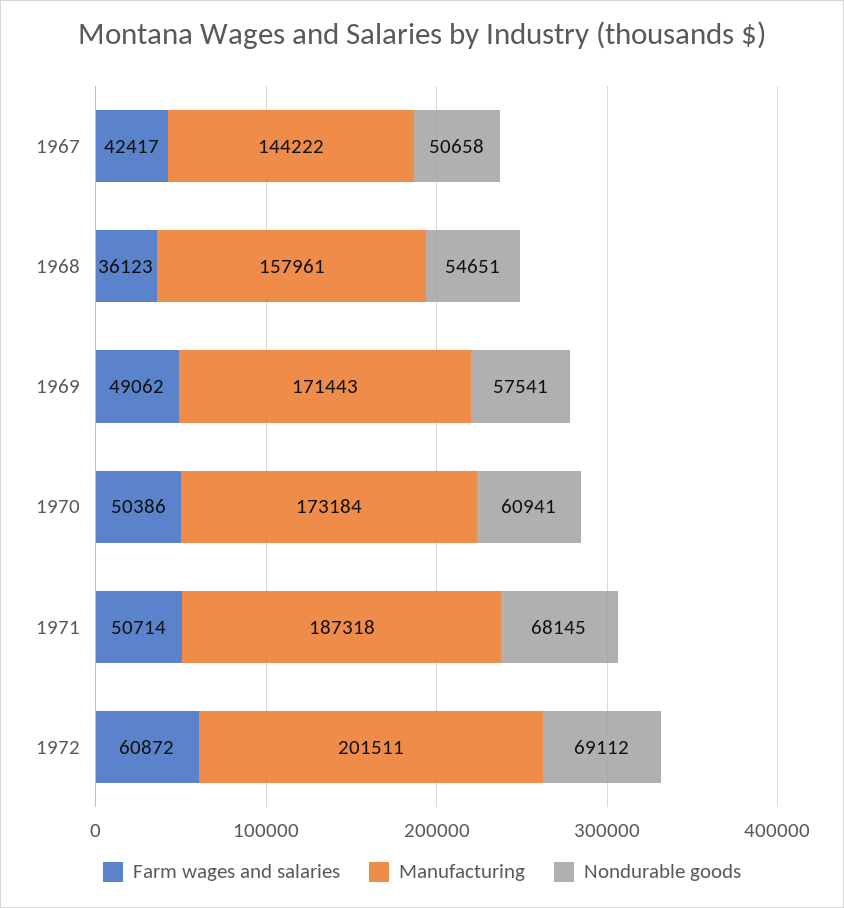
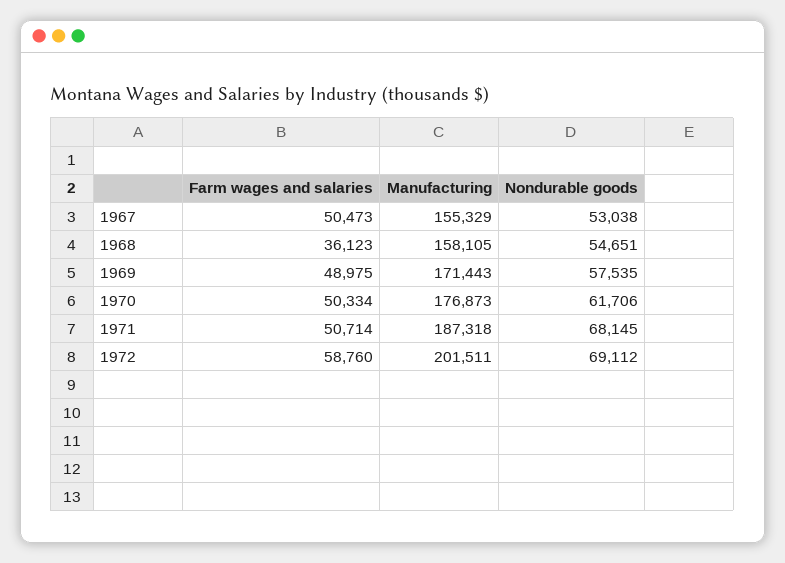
  {
    "Farm wages and salaries": {
-     "1967": 42417,
+     "1967": 50473,
      "1968": 36123,
-     "1969": 49062,
+     "1969": 48975,
-     "1970": 50386,
+     "1970": 50334,
      "1971": 50714,
-     "1972": 60872
+     "1972": 58760
    },
    "Manufacturing": {
-     "1967": 144222,
+     "1967": 155329,
-     "1968": 157961,
+     "1968": 158105,
      "1969": 171443,
-     "1970": 173184,
+     "1970": 176873,
      "1971": 187318,
      "1972": 201511
    },
    "Nondurable goods": {
-     "1967": 50658,
+     "1967": 53038,
      "1968": 54651,
-     "1969": 57541,
+     "1969": 57535,
-     "1970": 60941,
+     "1970": 61706,
      "1971": 68145,
      "1972": 69112
    }
  }

